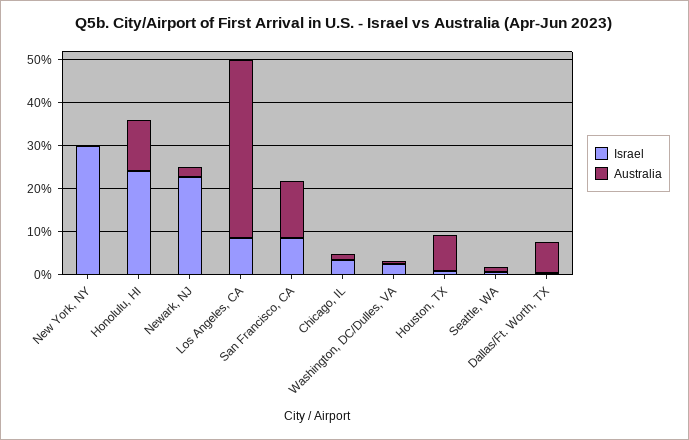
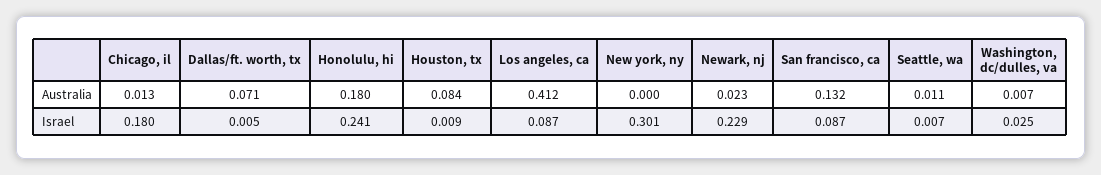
  {
    "Israel": {
      "New York, NY": 0.301,
      "Honolulu, HI": 0.241,
      "Newark, NJ": 0.229,
      "Los Angeles, CA": 0.087,
      "San Francisco, CA": 0.087,
-     "Chicago, IL": 0.04,
+     "Chicago, IL": 0.18,
      "Washington, DC/Dulles, VA": 0.025,
      "Houston, TX": 0.009,
      "Seattle, WA": 0.007,
      "Dallas/Ft. Worth, TX": 0.005
    },
    "Australia": {
      "New York, NY": 0,
-     "Honolulu, HI": 0.12,
+     "Honolulu, HI": 0.18,
      "Newark, NJ": 0.023,
      "Los Angeles, CA": 0.412,
      "San Francisco, CA": 0.132,
      "Chicago, IL": 0.013,
      "Washington, DC/Dulles, VA": 0.007,
      "Houston, TX": 0.084,
      "Seattle, WA": 0.011,
      "Dallas/Ft. Worth, TX": 0.071
    }
  }

